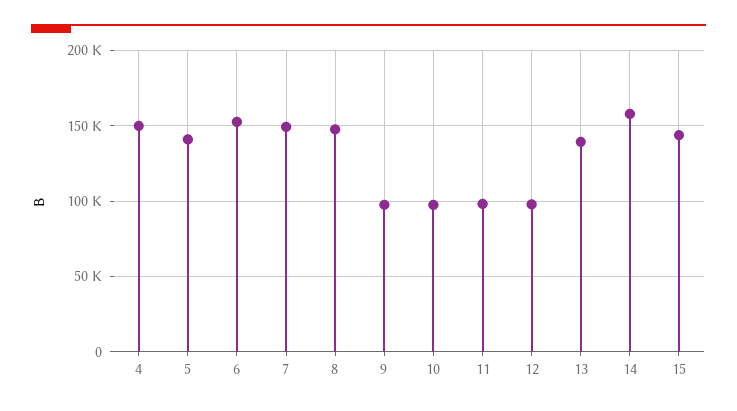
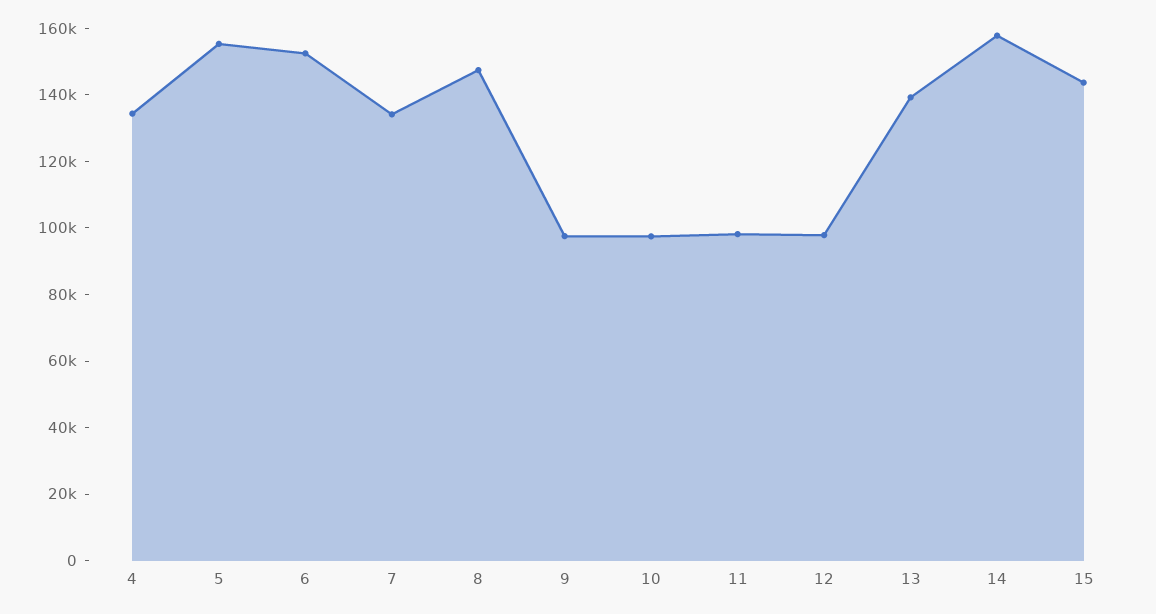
  {
-   "4": 150000,
+   "4": 135000,
-   "5": 140000,
+   "5": 155000,
    "6": 150000,
-   "7": 150000,
+   "7": 135000,
    "8": 145000,
    "9": 100000,
    "10": 95000,
    "11": 100000,
    "12": 100000,
    "13": 140000,
    "14": 160000,
    "15": 145000
  }

